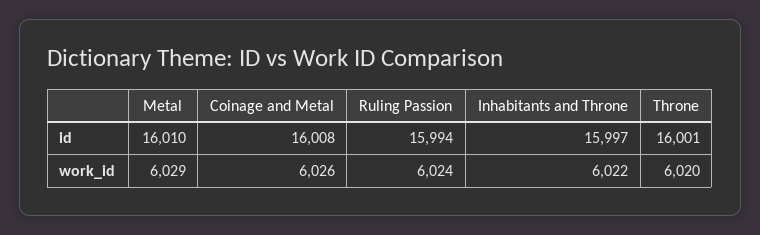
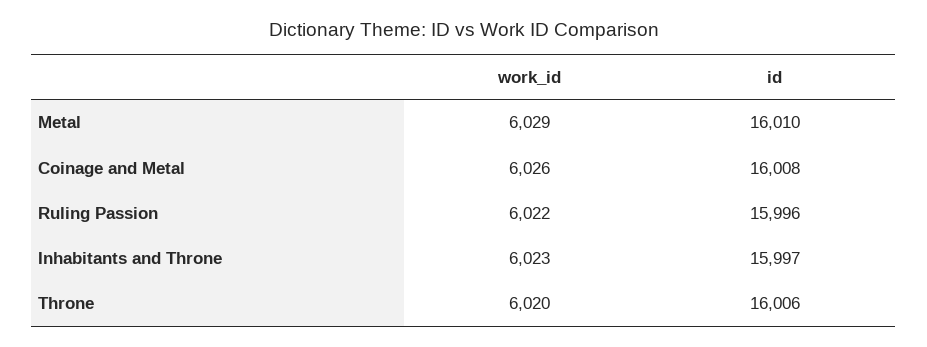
  {
    "Metal": {
      "id": 16010,
      "work_id": 6029
    },
    "Coinage and Metal": {
      "id": 16008,
      "work_id": 6026
    },
    "Ruling Passion": {
-     "id": 15994,
+     "id": 15996,
-     "work_id": 6024
+     "work_id": 6022
    },
    "Inhabitants and Throne": {
      "id": 15997,
-     "work_id": 6022
+     "work_id": 6023
    },
    "Throne": {
-     "id": 16001,
+     "id": 16006,
      "work_id": 6020
    }
  }

